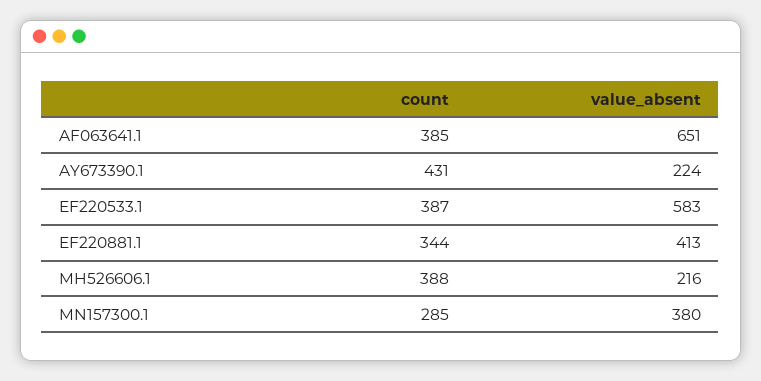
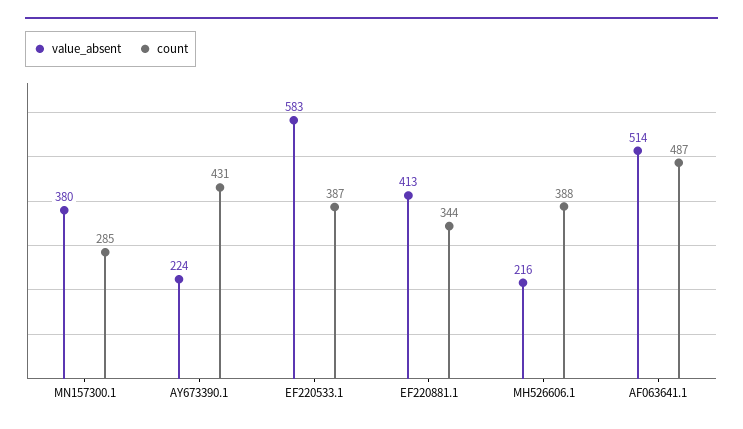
  {
    "count": {
-     "AF063641.1": 385,
+     "AF063641.1": 487,
      "AY673390.1": 431,
      "EF220533.1": 387,
      "EF220881.1": 344,
      "MH526606.1": 388,
      "MN157300.1": 285
    },
    "value_absent": {
-     "AF063641.1": 651,
+     "AF063641.1": 514,
      "AY673390.1": 224,
      "EF220533.1": 583,
      "EF220881.1": 413,
      "MH526606.1": 216,
      "MN157300.1": 380
    }
  }

